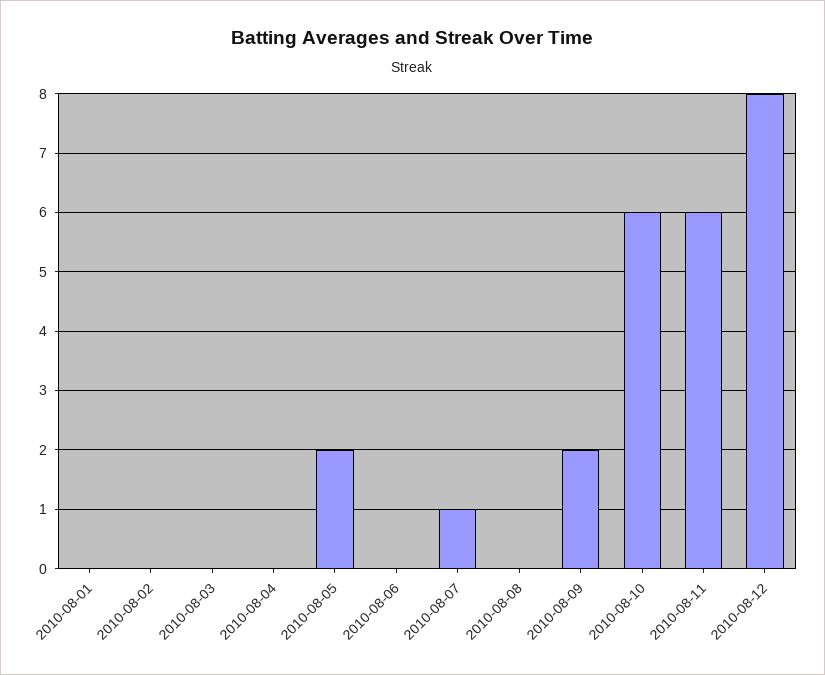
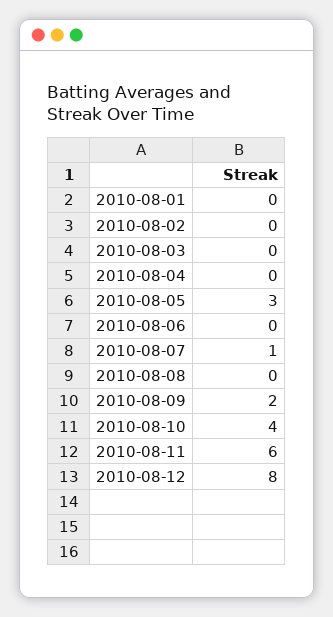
  {
    "2010-08-01": 0,
    "2010-08-02": 0,
    "2010-08-03": 0,
    "2010-08-04": 0,
-   "2010-08-05": 2,
+   "2010-08-05": 3,
    "2010-08-06": 0,
    "2010-08-07": 1,
    "2010-08-08": 0,
    "2010-08-09": 2,
-   "2010-08-10": 6,
+   "2010-08-10": 4,
    "2010-08-11": 6,
    "2010-08-12": 8
  }

